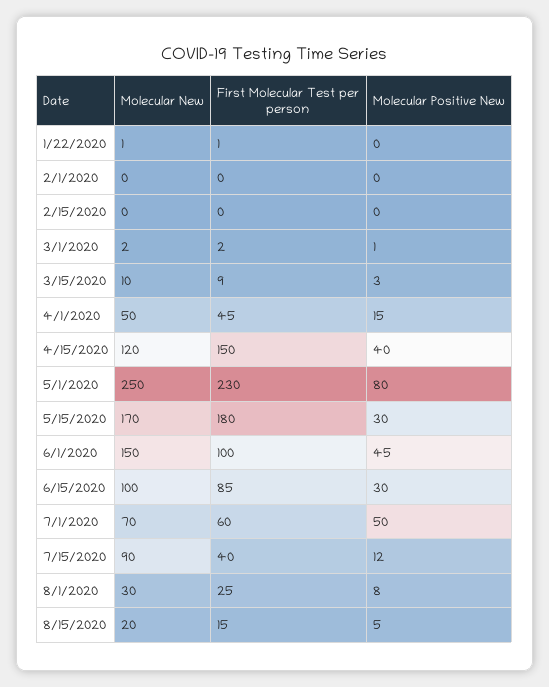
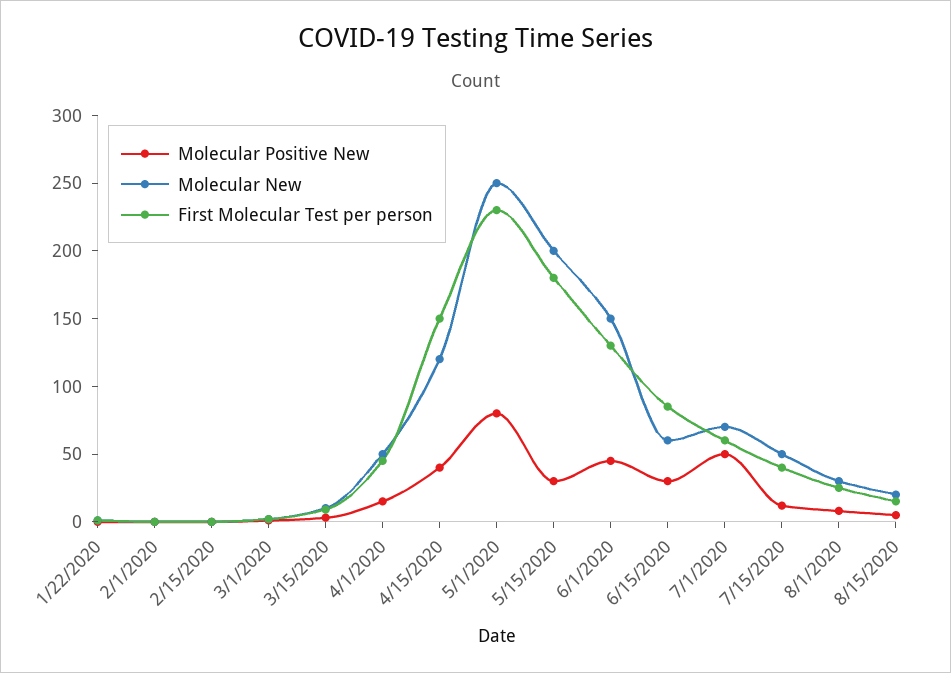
  {
    "Molecular New": {
      "1/22/2020": 1,
      "2/1/2020": 0,
      "2/15/2020": 0,
      "3/1/2020": 2,
      "3/15/2020": 10,
      "4/1/2020": 50,
      "4/15/2020": 120,
      "5/1/2020": 250,
-     "5/15/2020": 170,
+     "5/15/2020": 200,
      "6/1/2020": 150,
-     "6/15/2020": 100,
+     "6/15/2020": 60,
      "7/1/2020": 70,
-     "7/15/2020": 90,
+     "7/15/2020": 50,
      "8/1/2020": 30,
      "8/15/2020": 20
    },
    "First Molecular Test per person": {
      "1/22/2020": 1,
      "2/1/2020": 0,
      "2/15/2020": 0,
      "3/1/2020": 2,
      "3/15/2020": 9,
      "4/1/2020": 45,
      "4/15/2020": 150,
      "5/1/2020": 230,
      "5/15/2020": 180,
-     "6/1/2020": 100,
+     "6/1/2020": 130,
      "6/15/2020": 85,
      "7/1/2020": 60,
      "7/15/2020": 40,
      "8/1/2020": 25,
      "8/15/2020": 15
    },
    "Molecular Positive New": {
      "1/22/2020": 0,
      "2/1/2020": 0,
      "2/15/2020": 0,
      "3/1/2020": 1,
      "3/15/2020": 3,
      "4/1/2020": 15,
      "4/15/2020": 40,
      "5/1/2020": 80,
      "5/15/2020": 30,
      "6/1/2020": 45,
      "6/15/2020": 30,
      "7/1/2020": 50,
      "7/15/2020": 12,
      "8/1/2020": 8,
      "8/15/2020": 5
    }
  }

